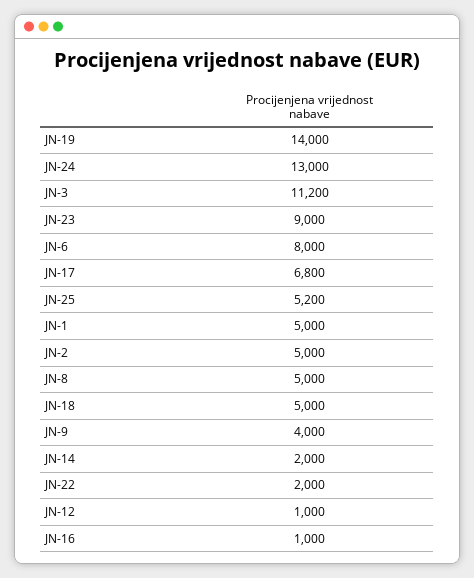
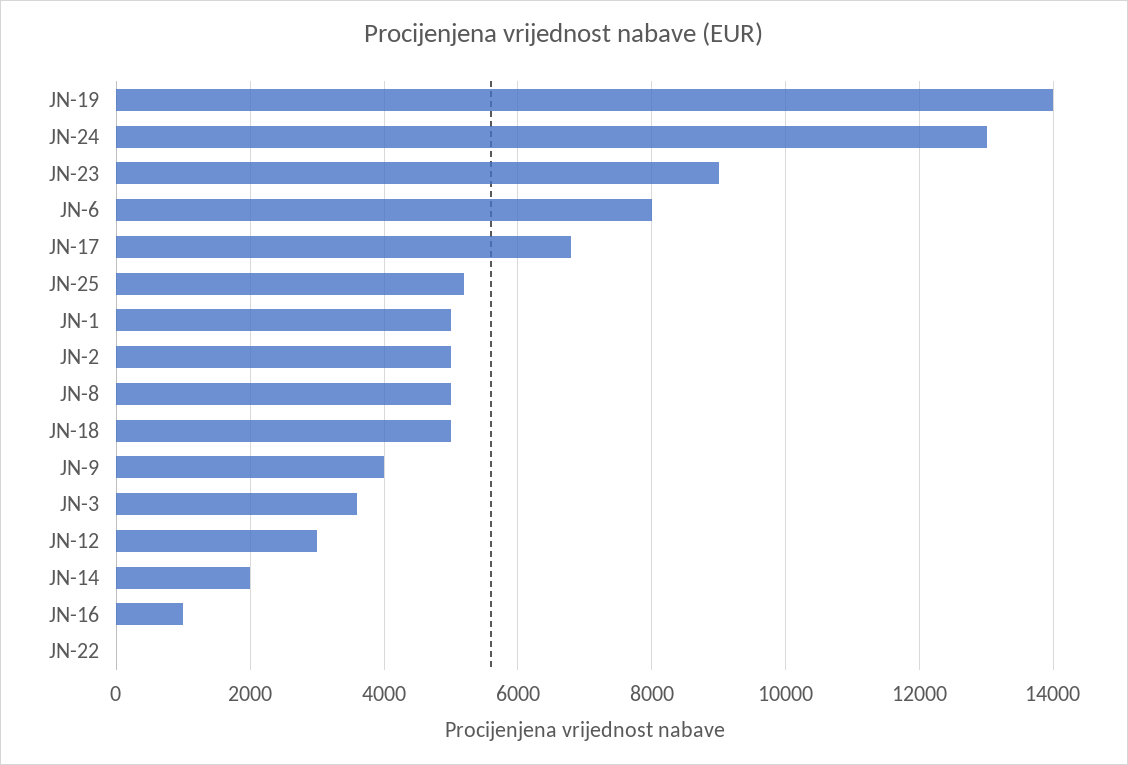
  {
    "JN-19": 14000,
    "JN-24": 13000,
-   "JN-3": 11200,
+   "JN-3": 3600,
    "JN-23": 9000,
    "JN-6": 8000,
    "JN-17": 6800,
    "JN-25": 5200,
    "JN-1": 5000,
    "JN-2": 5000,
    "JN-8": 5000,
    "JN-18": 5000,
    "JN-9": 4000,
    "JN-14": 2000,
-   "JN-22": 2000,
+   "JN-22": 0,
-   "JN-12": 1000,
+   "JN-12": 3000,
    "JN-16": 1000
  }

